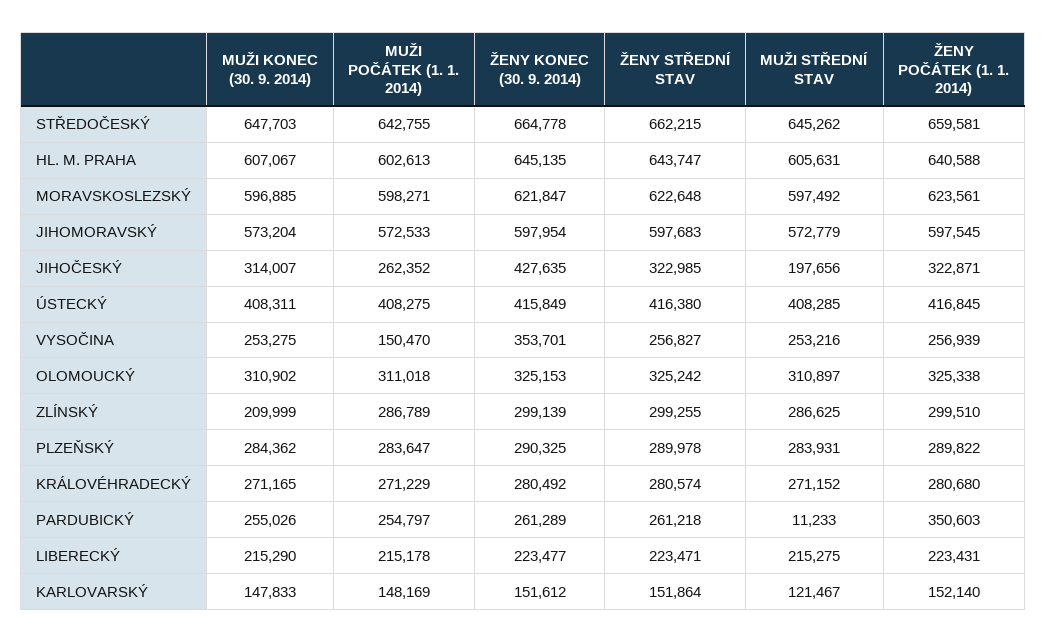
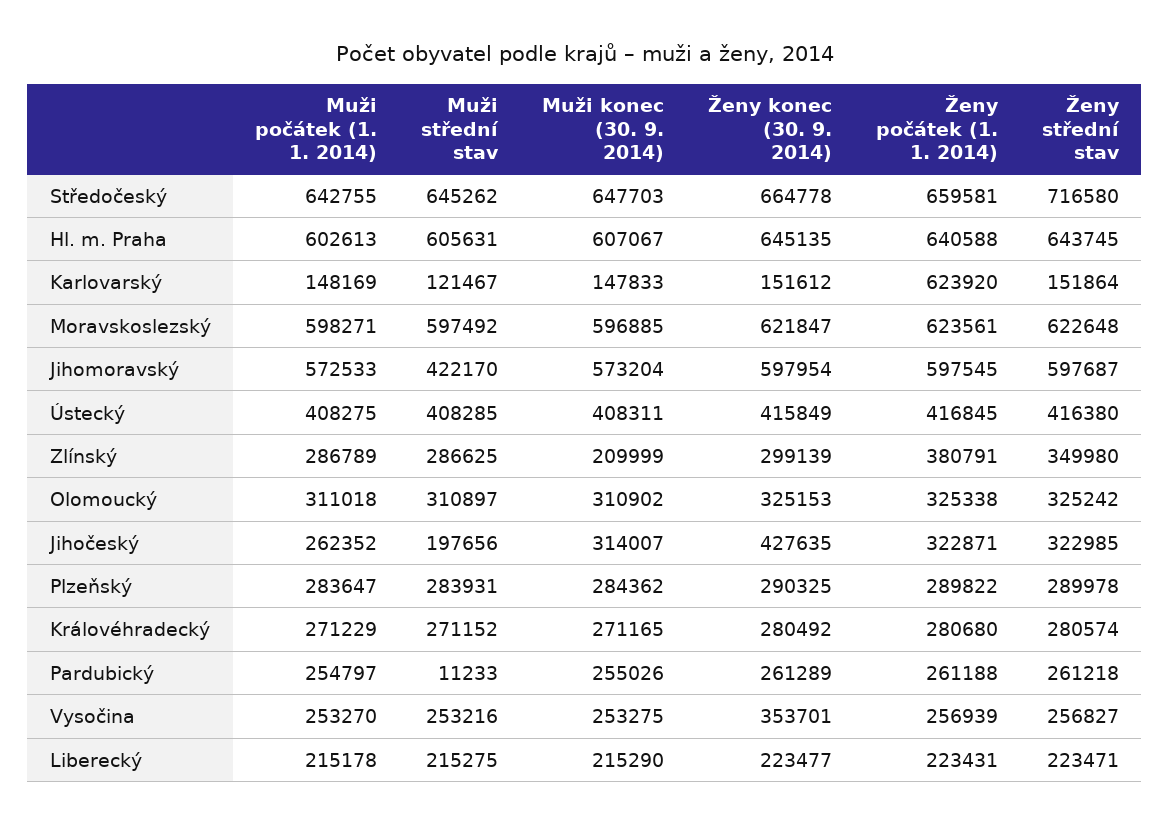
  {
    "MUŽI KONEC (30. 9. 2014)": {
      "STŘEDOČESKÝ": 647703,
      "HL. M. PRAHA": 607067,
      "MORAVSKOSLEZSKÝ": 596885,
      "JIHOMORAVSKÝ": 573204,
      "JIHOČESKÝ": 314007,
      "ÚSTECKÝ": 408311,
      "VYSOČINA": 253275,
      "OLOMOUCKÝ": 310902,
      "ZLÍNSKÝ": 209999,
      "PLZEŇSKÝ": 284362,
      "KRÁLOVÉHRADECKÝ": 271165,
      "PARDUBICKÝ": 255026,
      "LIBERECKÝ": 215290,
      "KARLOVARSKÝ": 147833
    },
    "MUŽI POČÁTEK (1. 1. 2014)": {
      "STŘEDOČESKÝ": 642755,
      "HL. M. PRAHA": 602613,
      "MORAVSKOSLEZSKÝ": 598271,
      "JIHOMORAVSKÝ": 572533,
      "JIHOČESKÝ": 262352,
      "ÚSTECKÝ": 408275,
-     "VYSOČINA": 150470,
+     "VYSOČINA": 253270,
      "OLOMOUCKÝ": 311018,
      "ZLÍNSKÝ": 286789,
      "PLZEŇSKÝ": 283647,
      "KRÁLOVÉHRADECKÝ": 271229,
      "PARDUBICKÝ": 254797,
      "LIBERECKÝ": 215178,
      "KARLOVARSKÝ": 148169
    },
    "ŽENY KONEC (30. 9. 2014)": {
      "STŘEDOČESKÝ": 664778,
      "HL. M. PRAHA": 645135,
      "MORAVSKOSLEZSKÝ": 621847,
      "JIHOMORAVSKÝ": 597954,
      "JIHOČESKÝ": 427635,
      "ÚSTECKÝ": 415849,
      "VYSOČINA": 353701,
      "OLOMOUCKÝ": 325153,
      "ZLÍNSKÝ": 299139,
      "PLZEŇSKÝ": 290325,
      "KRÁLOVÉHRADECKÝ": 280492,
      "PARDUBICKÝ": 261289,
      "LIBERECKÝ": 223477,
      "KARLOVARSKÝ": 151612
    },
    "ŽENY STŘEDNÍ STAV": {
-     "STŘEDOČESKÝ": 662215,
+     "STŘEDOČESKÝ": 716580,
-     "HL. M. PRAHA": 643747,
+     "HL. M. PRAHA": 643745,
      "MORAVSKOSLEZSKÝ": 622648,
-     "JIHOMORAVSKÝ": 597683,
+     "JIHOMORAVSKÝ": 597687,
      "JIHOČESKÝ": 322985,
      "ÚSTECKÝ": 416380,
      "VYSOČINA": 256827,
      "OLOMOUCKÝ": 325242,
-     "ZLÍNSKÝ": 299255,
+     "ZLÍNSKÝ": 349980,
      "PLZEŇSKÝ": 289978,
      "KRÁLOVÉHRADECKÝ": 280574,
      "PARDUBICKÝ": 261218,
      "LIBERECKÝ": 223471,
      "KARLOVARSKÝ": 151864
    },
    "MUŽI STŘEDNÍ STAV": {
      "STŘEDOČESKÝ": 645262,
      "HL. M. PRAHA": 605631,
      "MORAVSKOSLEZSKÝ": 597492,
-     "JIHOMORAVSKÝ": 572779,
+     "JIHOMORAVSKÝ": 422170,
      "JIHOČESKÝ": 197656,
      "ÚSTECKÝ": 408285,
      "VYSOČINA": 253216,
      "OLOMOUCKÝ": 310897,
      "ZLÍNSKÝ": 286625,
      "PLZEŇSKÝ": 283931,
      "KRÁLOVÉHRADECKÝ": 271152,
      "PARDUBICKÝ": 11233,
      "LIBERECKÝ": 215275,
      "KARLOVARSKÝ": 121467
    },
    "ŽENY POČÁTEK (1. 1. 2014)": {
      "STŘEDOČESKÝ": 659581,
      "HL. M. PRAHA": 640588,
      "MORAVSKOSLEZSKÝ": 623561,
      "JIHOMORAVSKÝ": 597545,
      "JIHOČESKÝ": 322871,
      "ÚSTECKÝ": 416845,
      "VYSOČINA": 256939,
      "OLOMOUCKÝ": 325338,
-     "ZLÍNSKÝ": 299510,
+     "ZLÍNSKÝ": 380791,
      "PLZEŇSKÝ": 289822,
      "KRÁLOVÉHRADECKÝ": 280680,
-     "PARDUBICKÝ": 350603,
+     "PARDUBICKÝ": 261188,
      "LIBERECKÝ": 223431,
-     "KARLOVARSKÝ": 152140
+     "KARLOVARSKÝ": 623920
    }
  }

